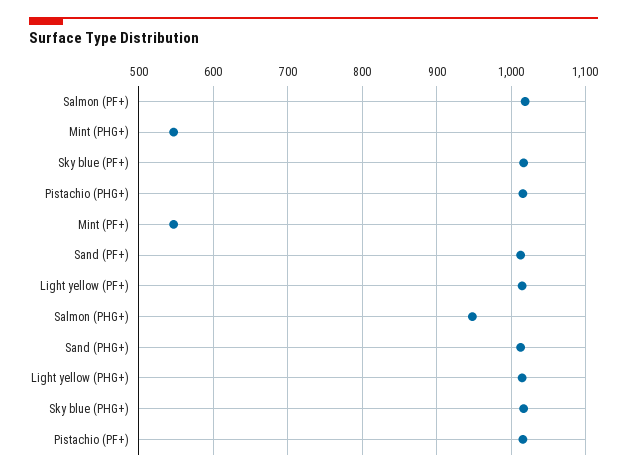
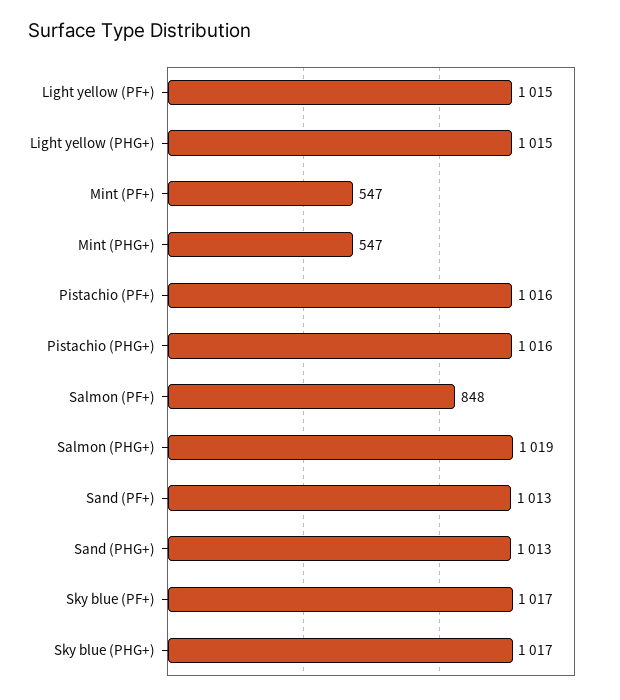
  {
-   "Salmon (PF+)": 1020,
+   "Salmon (PF+)": 848,
    "Mint (PHG+)": 547,
    "Sky blue (PF+)": 1017,
    "Pistachio (PHG+)": 1016,
    "Mint (PF+)": 547,
    "Sand (PF+)": 1013,
    "Light yellow (PF+)": 1015,
-   "Salmon (PHG+)": 950,
+   "Salmon (PHG+)": 1019,
    "Sand (PHG+)": 1013,
    "Light yellow (PHG+)": 1015,
    "Sky blue (PHG+)": 1017,
    "Pistachio (PF+)": 1016
  }

